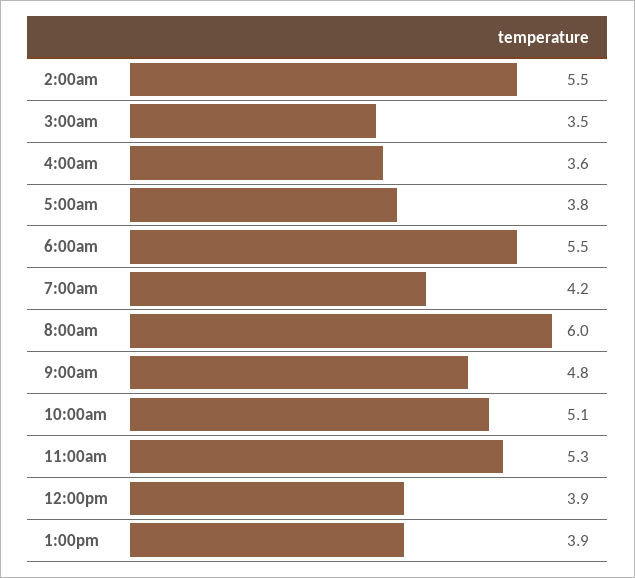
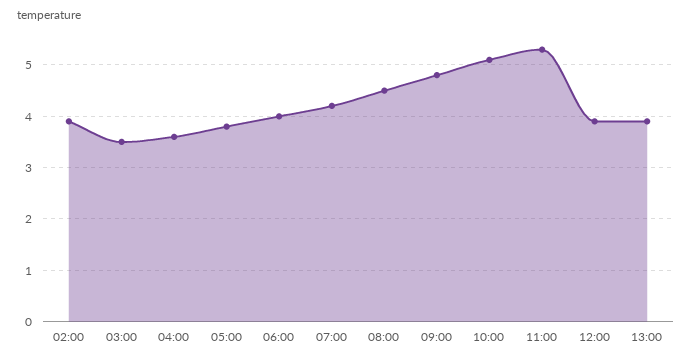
  {
-   "2:00am": 5.5,
+   "2:00am": 4,
    "3:00am": 3.5,
    "4:00am": 3.6,
    "5:00am": 3.8,
-   "6:00am": 5.5,
+   "6:00am": 4,
    "7:00am": 4.2,
-   "8:00am": 6,
+   "8:00am": 4.5,
    "9:00am": 4.8,
    "10:00am": 5.1,
    "11:00am": 5.3,
    "12:00pm": 3.9,
    "1:00pm": 3.9
  }

